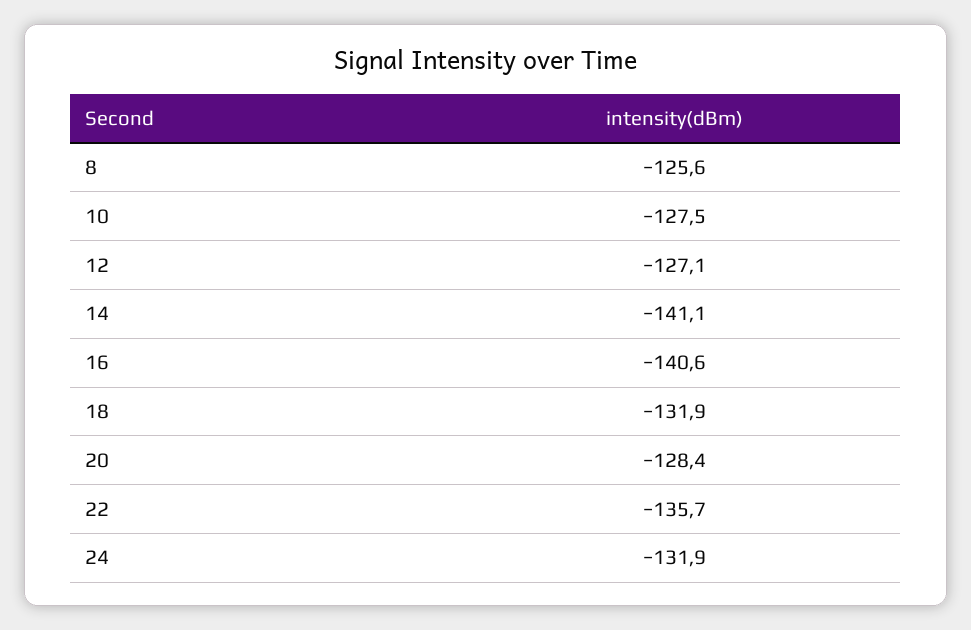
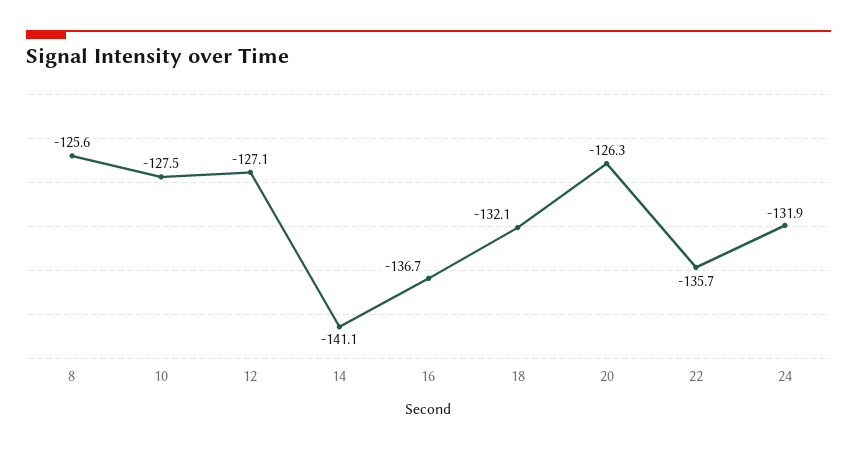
  {
    "8": -125.6,
    "10": -127.5,
    "12": -127.1,
    "14": -141.1,
-   "16": -140.6,
+   "16": -136.7,
-   "18": -131.9,
+   "18": -132.1,
-   "20": -128.4,
+   "20": -126.3,
    "22": -135.7,
    "24": -131.9
  }

